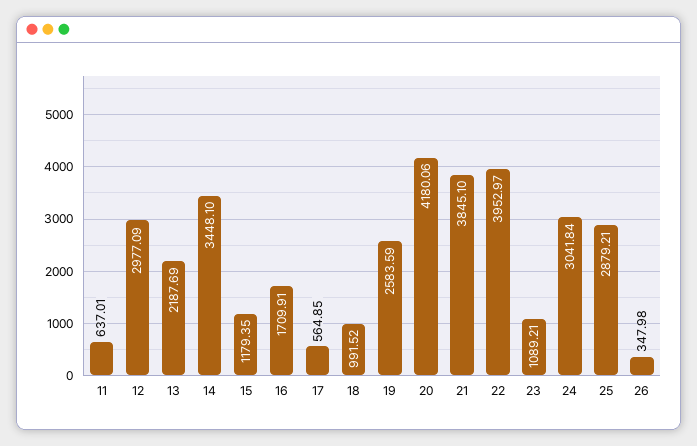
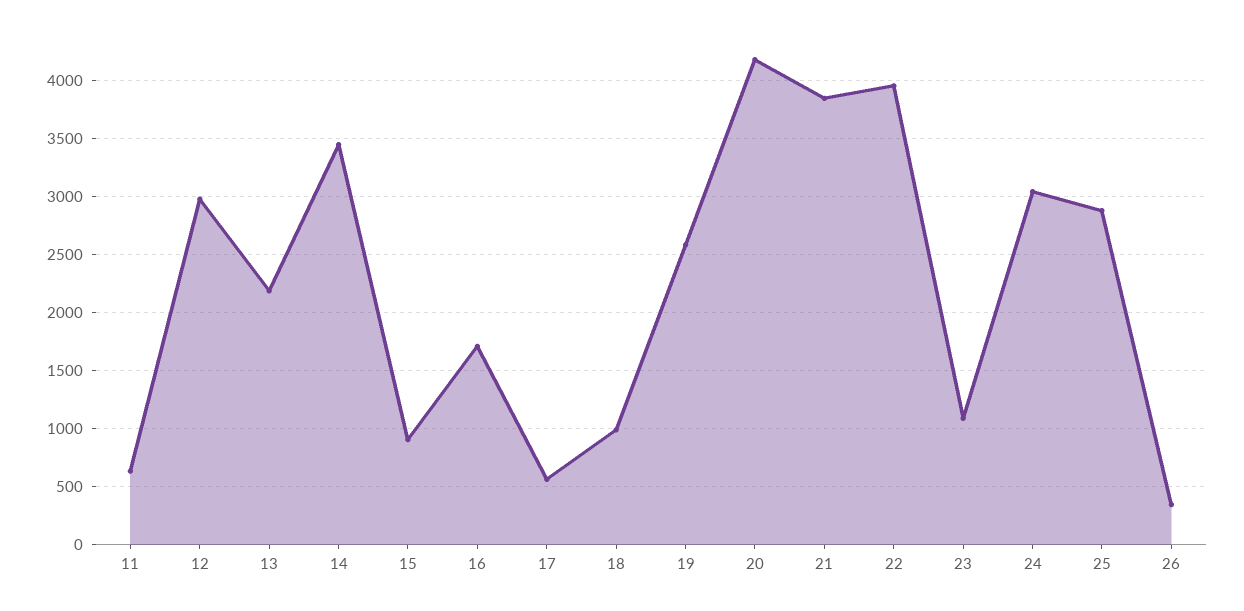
  {
    "11": 637.01,
    "12": 2977.09,
    "13": 2187.69,
    "14": 3448.1,
-   "15": 1179.35,
+   "15": 900,
    "16": 1709.91,
    "17": 564.85,
    "18": 991.52,
    "19": 2583.59,
    "20": 4180.06,
    "21": 3845.1,
    "22": 3952.97,
    "23": 1089.21,
    "24": 3041.84,
    "25": 2879.21,
    "26": 347.98
  }

